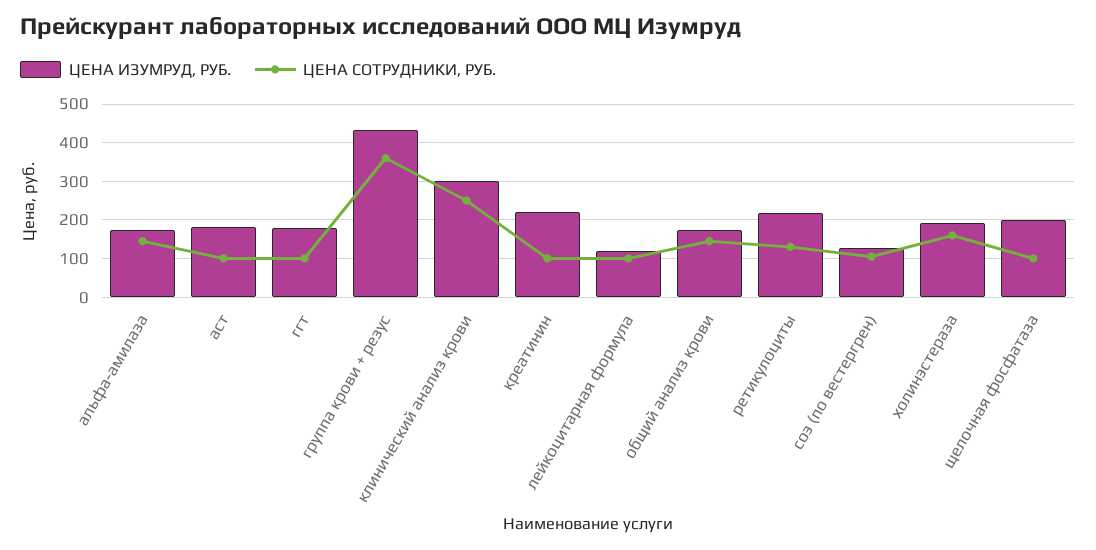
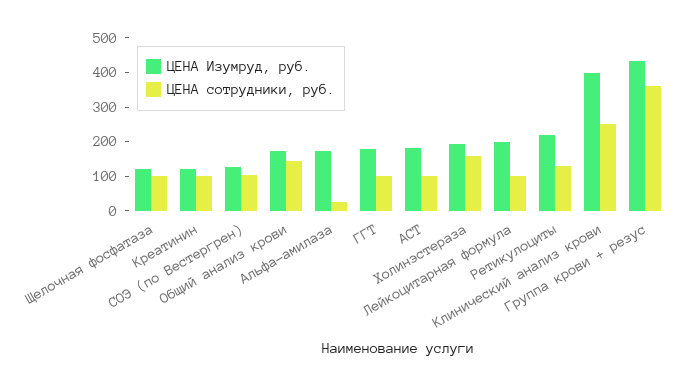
  {
    "ЦЕНА ИЗУМРУД, РУБ.": {
      "альфа-амилаза": 180,
      "аст": 180,
      "ггт": 180,
      "группа крови + резус": 440,
-     "клинический анализ крови": 300,
+     "клинический анализ крови": 400,
-     "креатинин": 220,
+     "креатинин": 125,
-     "лейкоцитарная формула": 120,
+     "лейкоцитарная формула": 200,
      "общий анализ крови": 180,
      "ретикулоциты": 220,
      "соэ (по вестергрен)": 120,
      "холинэстераза": 200,
-     "щелочная фосфатаза": 200
+     "щелочная фосфатаза": 125
    },
    "ЦЕНА СОТРУДНИКИ, РУБ.": {
-     "альфа-амилаза": 140,
+     "альфа-амилаза": 25,
      "аст": 100,
      "ггт": 100,
      "группа крови + резус": 360,
      "клинический анализ крови": 260,
      "креатинин": 100,
      "лейкоцитарная формула": 100,
      "общий анализ крови": 140,
      "ретикулоциты": 140,
      "соэ (по вестергрен)": 100,
      "холинэстераза": 160,
      "щелочная фосфатаза": 100
    }
  }

